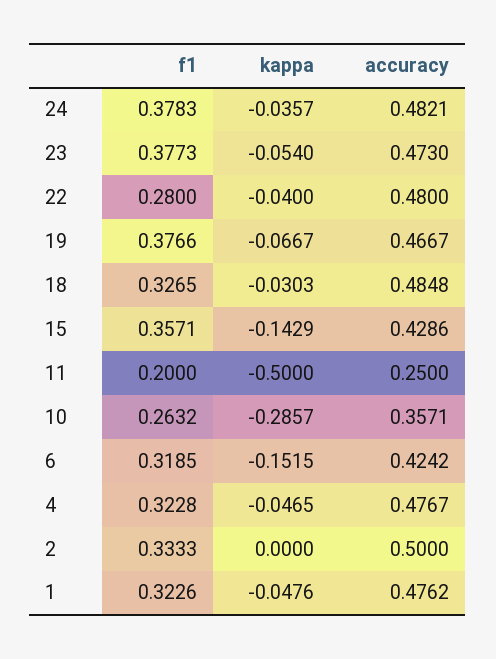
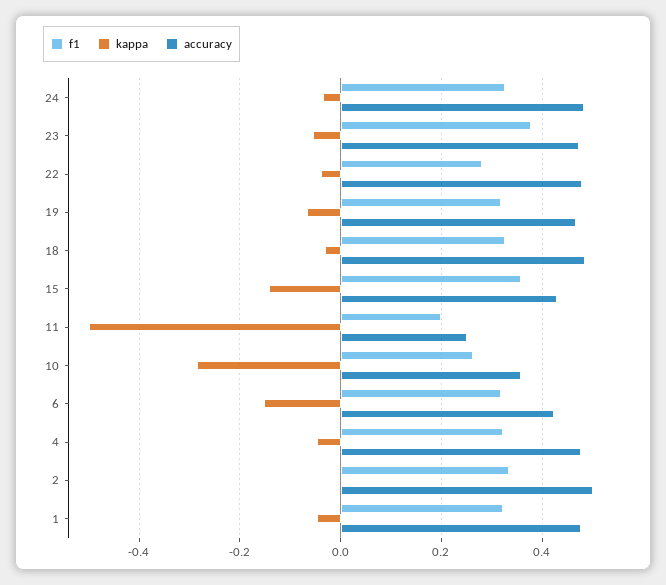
  {
    "f1": {
-     "24": 0.3783,
+     "24": 0.32,
      "23": 0.3773,
      "22": 0.28,
-     "19": 0.3766,
+     "19": 0.32,
      "18": 0.3265,
      "15": 0.3571,
      "11": 0.2,
      "10": 0.2632,
      "6": 0.3185,
      "4": 0.3228,
      "2": 0.3333,
      "1": 0.3226
    },
    "kappa": {
      "24": -0.0357,
      "23": -0.054,
      "22": -0.04,
      "19": -0.0667,
      "18": -0.0303,
      "15": -0.1429,
      "11": -0.5,
      "10": -0.2857,
      "6": -0.1515,
      "4": -0.0465,
      "2": 0,
      "1": -0.0476
    },
    "accuracy": {
      "24": 0.4821,
      "23": 0.473,
      "22": 0.48,
      "19": 0.4667,
      "18": 0.4848,
      "15": 0.4286,
      "11": 0.25,
      "10": 0.3571,
      "6": 0.4242,
      "4": 0.4767,
      "2": 0.5,
      "1": 0.4762
    }
  }

